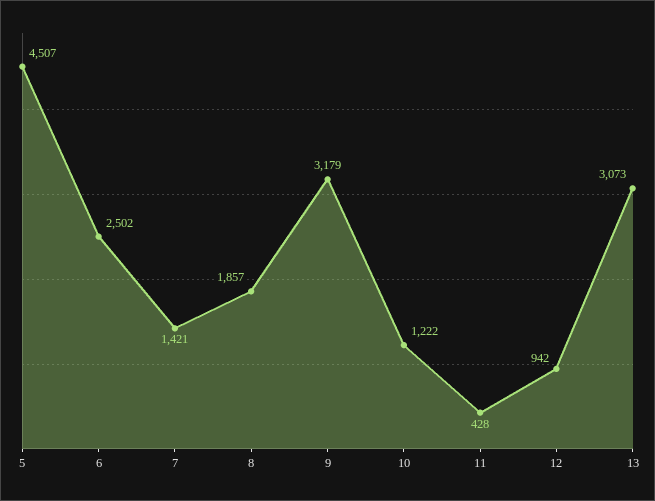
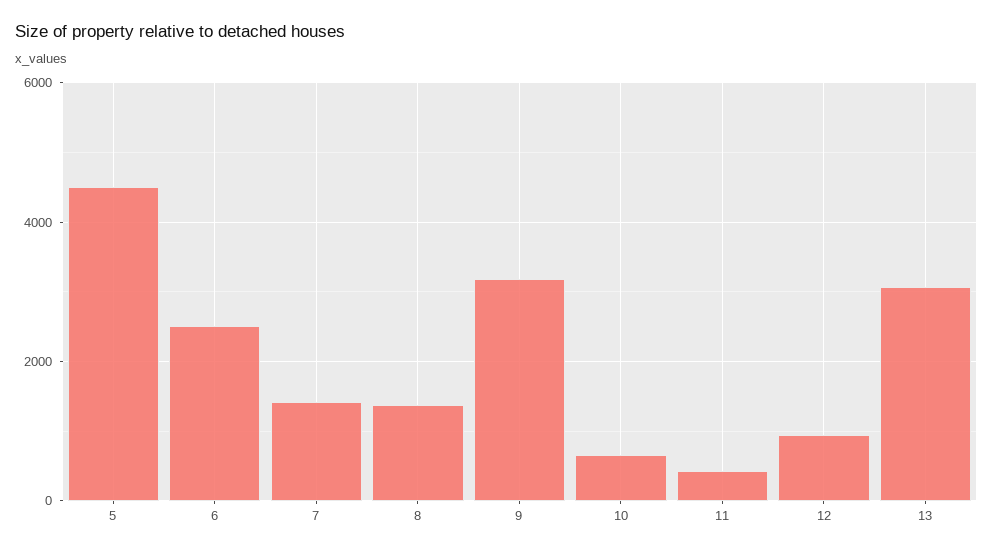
  {
    "5": 4507,
    "6": 2502,
    "7": 1421,
-   "8": 1857,
+   "8": 1400,
    "9": 3179,
-   "10": 1222,
+   "10": 600,
    "11": 428,
    "12": 942,
    "13": 3073
  }

